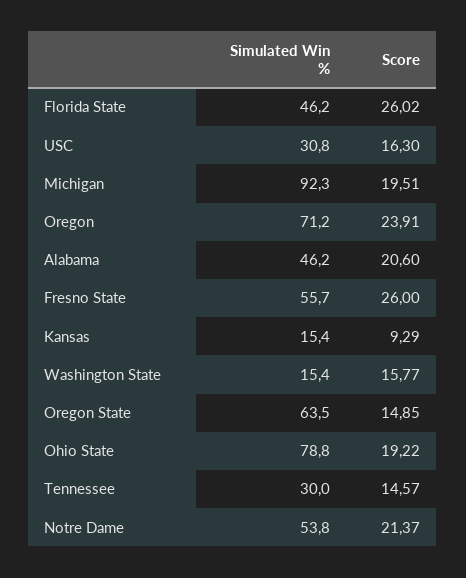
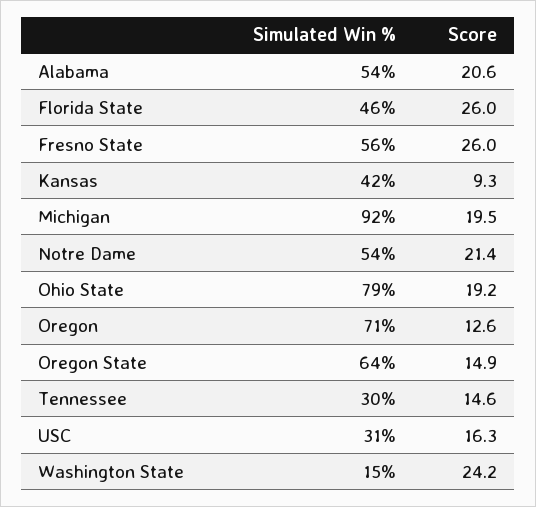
  {
    "Simulated Win %": {
      "Florida State": 46.2,
      "USC": 30.8,
      "Michigan": 92.3,
      "Oregon": 71.2,
-     "Alabama": 46.2,
+     "Alabama": 54,
      "Fresno State": 55.7,
-     "Kansas": 15.4,
+     "Kansas": 42,
      "Washington State": 15.4,
      "Oregon State": 63.5,
      "Ohio State": 78.8,
      "Tennessee": 30,
      "Notre Dame": 53.8
    },
    "Score": {
      "Florida State": 26.02,
      "USC": 16.3,
      "Michigan": 19.51,
-     "Oregon": 23.91,
+     "Oregon": 12.6,
      "Alabama": 20.6,
      "Fresno State": 26,
      "Kansas": 9.29,
-     "Washington State": 15.77,
+     "Washington State": 24.2,
      "Oregon State": 14.85,
      "Ohio State": 19.22,
      "Tennessee": 14.57,
      "Notre Dame": 21.37
    }
  }

